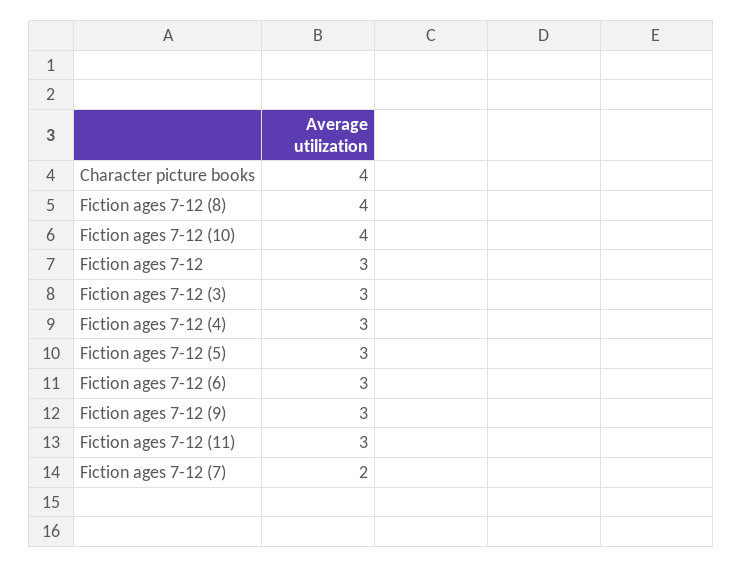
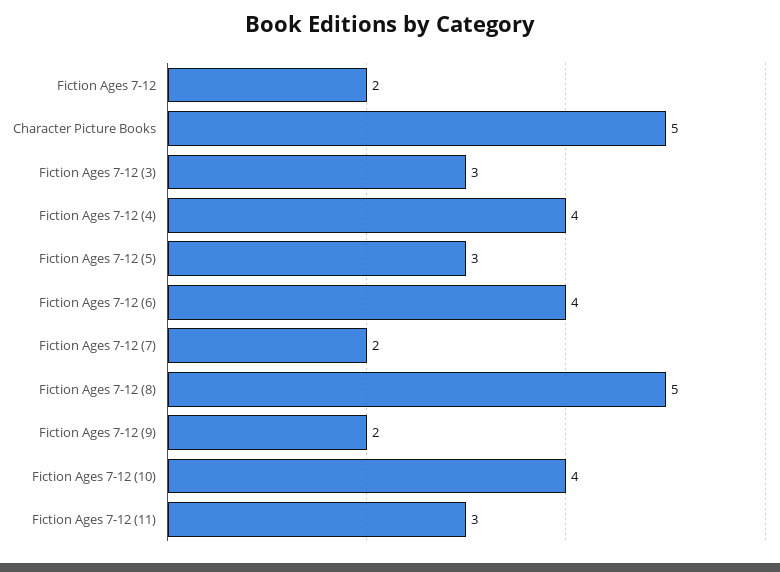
  {
-   "Character picture books": 4,
+   "Character picture books": 5,
-   "Fiction ages 7-12 (8)": 4,
+   "Fiction ages 7-12 (8)": 5,
    "Fiction ages 7-12 (10)": 4,
-   "Fiction ages 7-12": 3,
+   "Fiction ages 7-12": 2,
    "Fiction ages 7-12 (3)": 3,
-   "Fiction ages 7-12 (4)": 3,
+   "Fiction ages 7-12 (4)": 4,
    "Fiction ages 7-12 (5)": 3,
-   "Fiction ages 7-12 (6)": 3,
+   "Fiction ages 7-12 (6)": 4,
-   "Fiction ages 7-12 (9)": 3,
+   "Fiction ages 7-12 (9)": 2,
    "Fiction ages 7-12 (11)": 3,
    "Fiction ages 7-12 (7)": 2
  }

